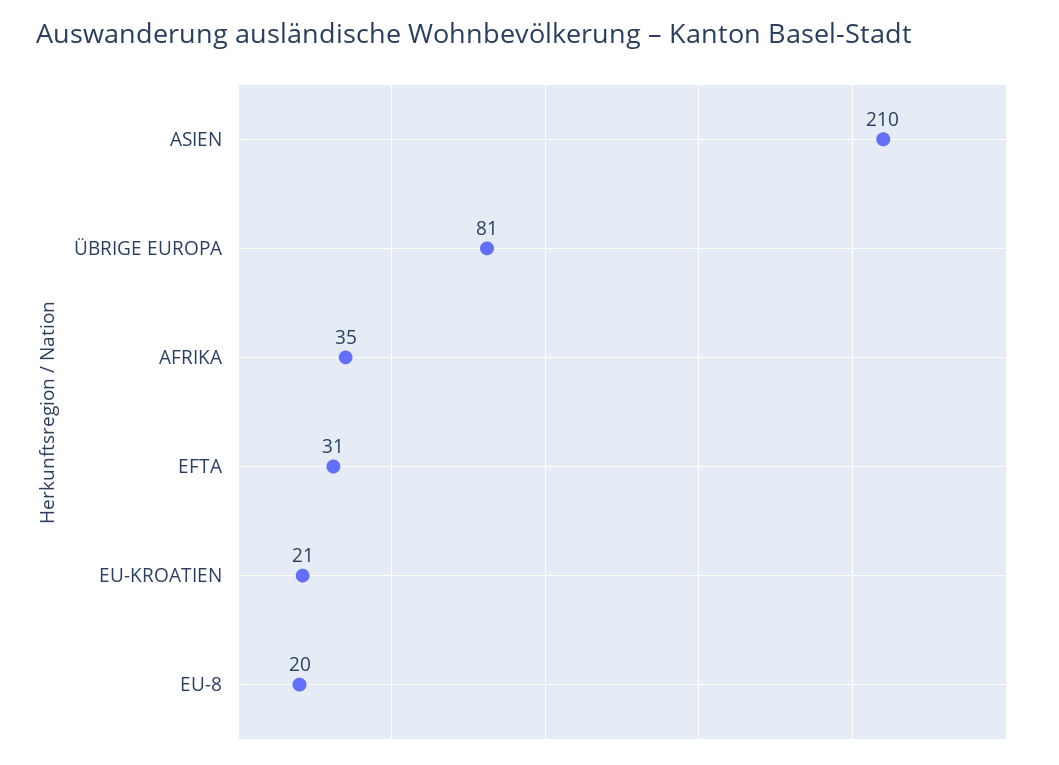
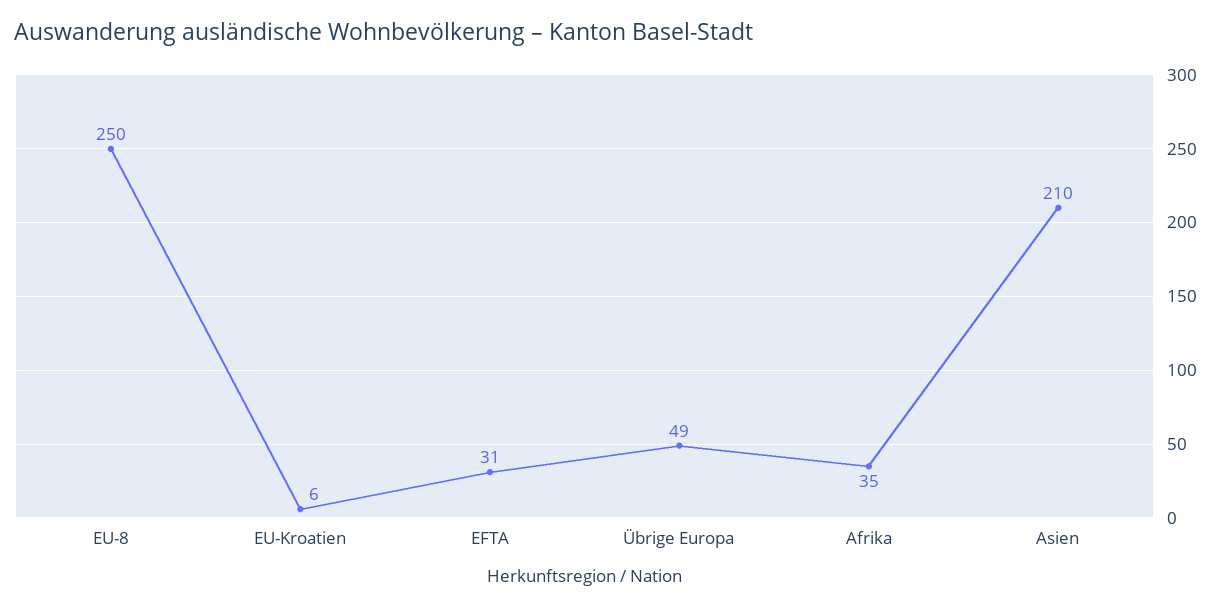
  {
    "ASIEN": 210,
-   "ÜBRIGE EUROPA": 81,
+   "ÜBRIGE EUROPA": 49,
    "AFRIKA": 35,
    "EFTA": 31,
-   "EU-KROATIEN": 21,
+   "EU-KROATIEN": 6,
-   "EU-8": 20
+   "EU-8": 250
  }

